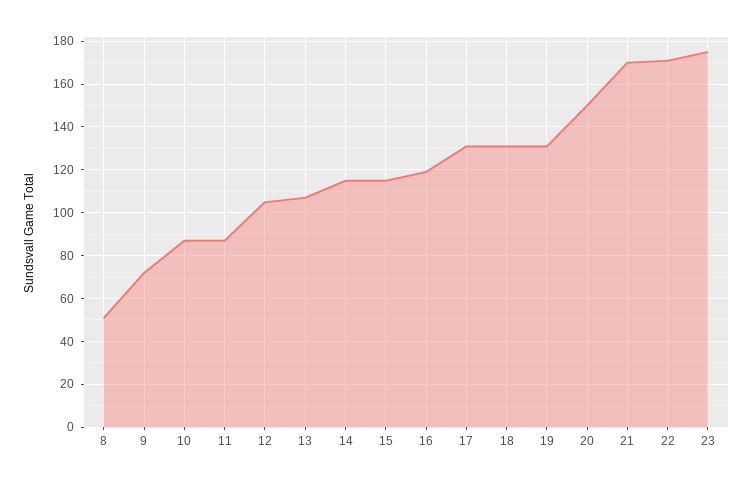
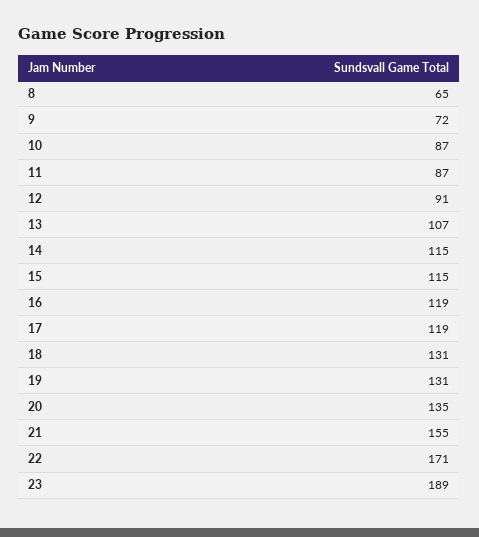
  {
-   "8": 50,
+   "8": 65,
    "9": 72,
    "10": 87,
    "11": 87,
-   "12": 105,
+   "12": 91,
    "13": 107,
    "14": 115,
    "15": 115,
    "16": 119,
-   "17": 130,
+   "17": 119,
    "18": 131,
    "19": 131,
-   "20": 150,
+   "20": 135,
-   "21": 170,
+   "21": 155,
    "22": 171,
-   "23": 175
+   "23": 189
  }

